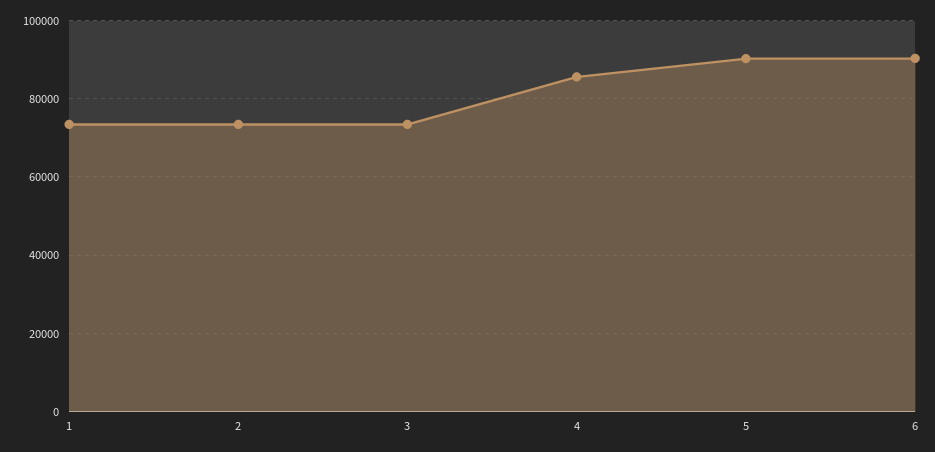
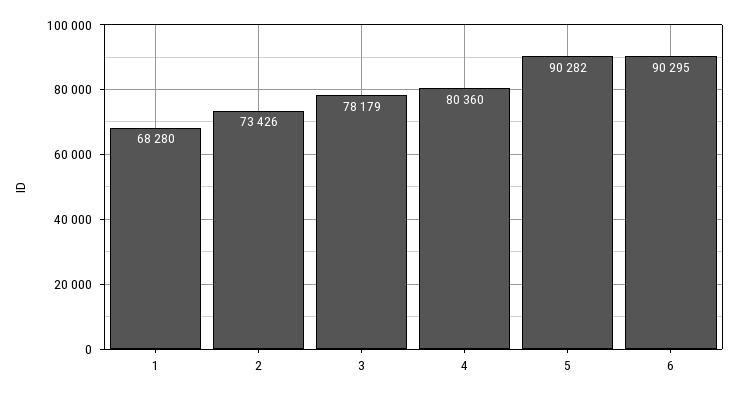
  {
-   "1": 74000,
+   "1": 68280,
    "2": 73426,
-   "3": 74000,
+   "3": 78179,
-   "4": 86000,
+   "4": 80360,
    "5": 90282,
    "6": 90295
  }

